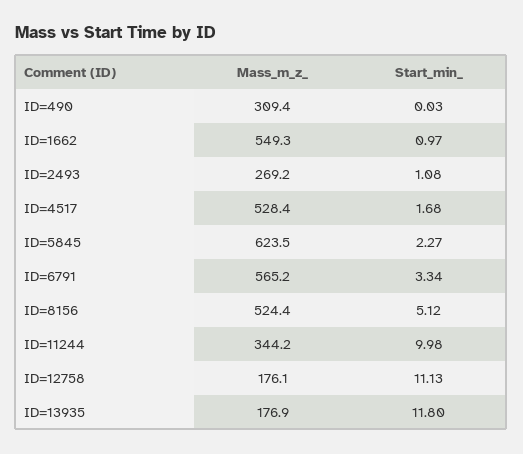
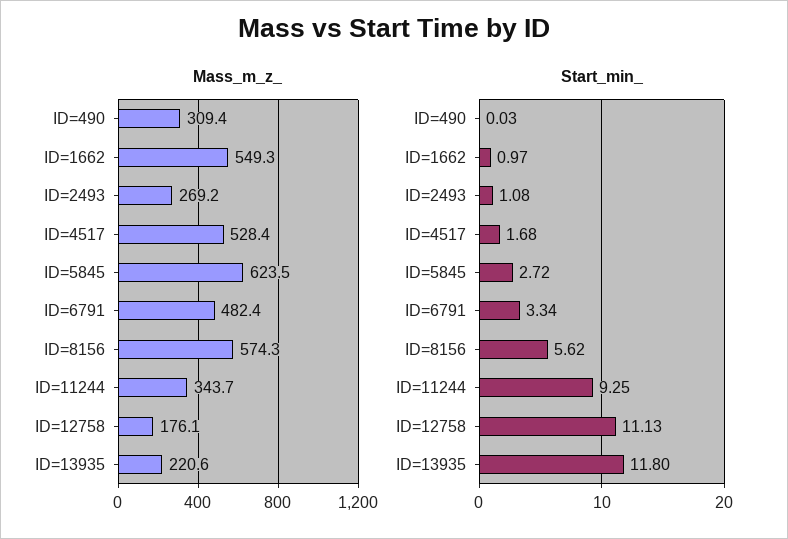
  {
    "Mass_m_z_": {
      "ID=490": 309.4,
      "ID=1662": 549.3,
      "ID=2493": 269.2,
      "ID=4517": 528.4,
      "ID=5845": 623.5,
-     "ID=6791": 565.2,
+     "ID=6791": 482.4,
-     "ID=8156": 524.4,
+     "ID=8156": 574.3,
-     "ID=11244": 344.2,
+     "ID=11244": 343.7,
      "ID=12758": 176.1,
-     "ID=13935": 176.9
+     "ID=13935": 220.6
    },
    "Start_min_": {
      "ID=490": 0.03,
      "ID=1662": 0.97,
      "ID=2493": 1.08,
      "ID=4517": 1.68,
-     "ID=5845": 2.27,
+     "ID=5845": 2.72,
      "ID=6791": 3.34,
-     "ID=8156": 5.12,
+     "ID=8156": 5.62,
-     "ID=11244": 9.98,
+     "ID=11244": 9.25,
      "ID=12758": 11.13,
      "ID=13935": 11.8
    }
  }

